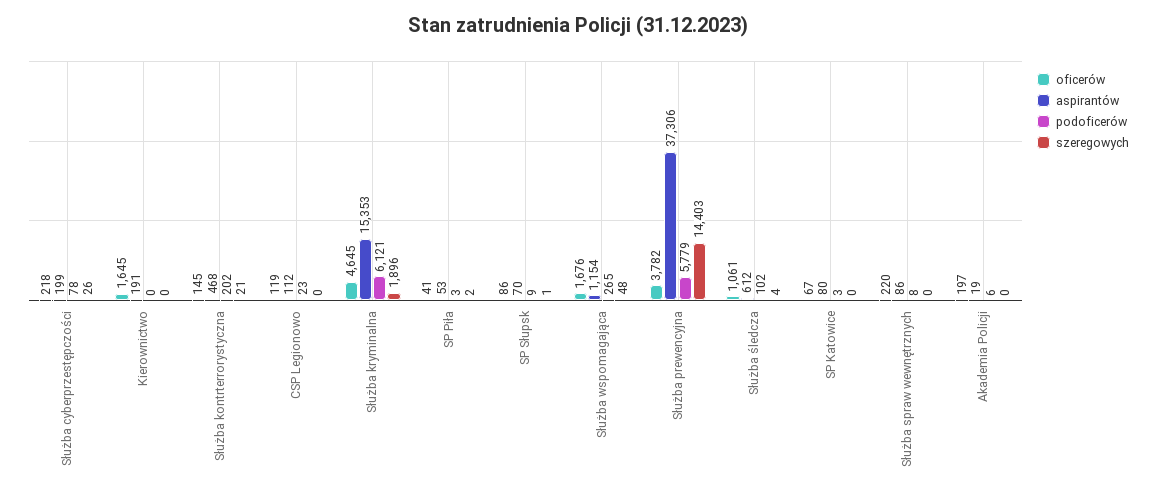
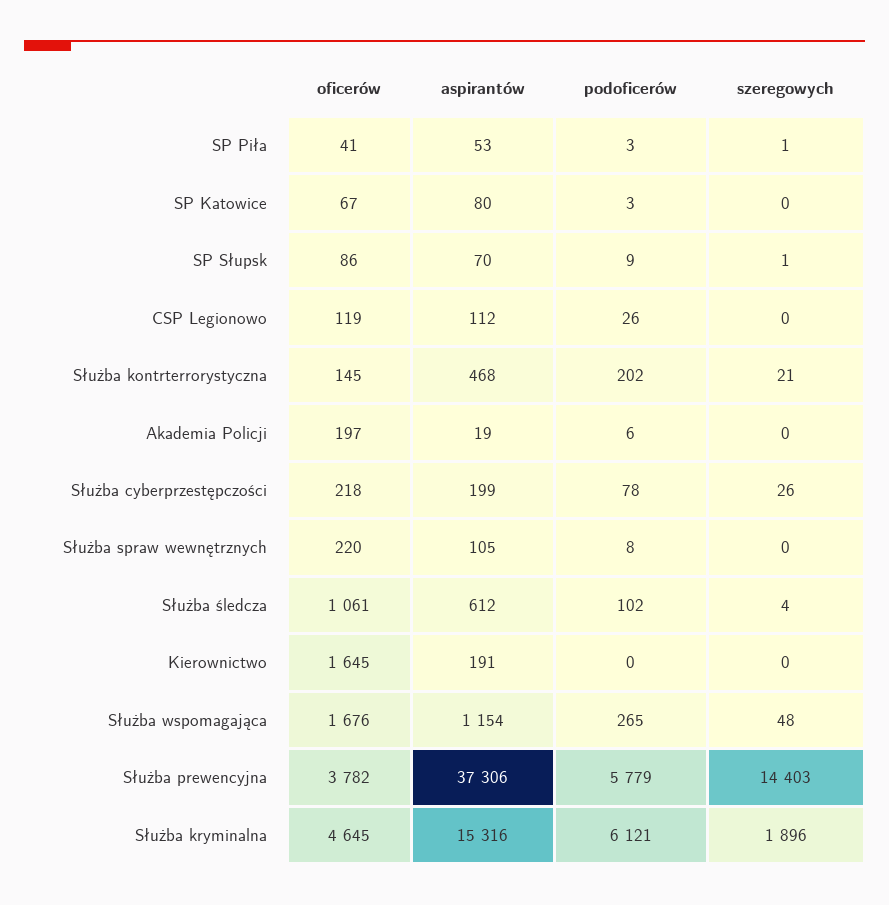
  {
    "oficerów": {
      "Służba cyberprzestępczości": 218,
      "Kierownictwo": 1645,
      "Służba kontrterrorystyczna": 145,
      "CSP Legionowo": 119,
      "Służba kryminalna": 4645,
      "SP Piła": 41,
      "SP Słupsk": 86,
      "Służba wspomagająca": 1676,
      "Służba prewencyjna": 3782,
      "Służba śledcza": 1061,
      "SP Katowice": 67,
      "Służba spraw wewnętrznych": 220,
      "Akademia Policji": 197
    },
    "aspirantów": {
      "Służba cyberprzestępczości": 199,
      "Kierownictwo": 191,
      "Służba kontrterrorystyczna": 468,
      "CSP Legionowo": 112,
-     "Służba kryminalna": 15353,
+     "Służba kryminalna": 15316,
      "SP Piła": 53,
      "SP Słupsk": 70,
      "Służba wspomagająca": 1154,
      "Służba prewencyjna": 37306,
      "Służba śledcza": 612,
      "SP Katowice": 80,
-     "Służba spraw wewnętrznych": 86,
+     "Służba spraw wewnętrznych": 105,
      "Akademia Policji": 19
    },
    "podoficerów": {
      "Służba cyberprzestępczości": 78,
      "Kierownictwo": 0,
      "Służba kontrterrorystyczna": 202,
-     "CSP Legionowo": 23,
+     "CSP Legionowo": 26,
      "Służba kryminalna": 6121,
      "SP Piła": 3,
      "SP Słupsk": 9,
      "Służba wspomagająca": 265,
      "Służba prewencyjna": 5779,
      "Służba śledcza": 102,
      "SP Katowice": 3,
      "Służba spraw wewnętrznych": 8,
      "Akademia Policji": 6
    },
    "szeregowych": {
      "Służba cyberprzestępczości": 26,
      "Kierownictwo": 0,
      "Służba kontrterrorystyczna": 21,
      "CSP Legionowo": 0,
      "Służba kryminalna": 1896,
-     "SP Piła": 2,
+     "SP Piła": 1,
      "SP Słupsk": 1,
      "Służba wspomagająca": 48,
      "Służba prewencyjna": 14403,
      "Służba śledcza": 4,
      "SP Katowice": 0,
      "Służba spraw wewnętrznych": 0,
      "Akademia Policji": 0
    }
  }

